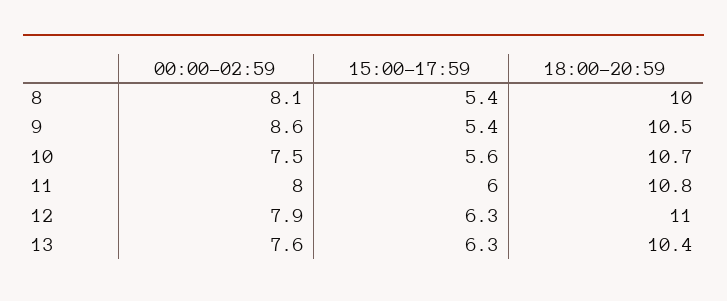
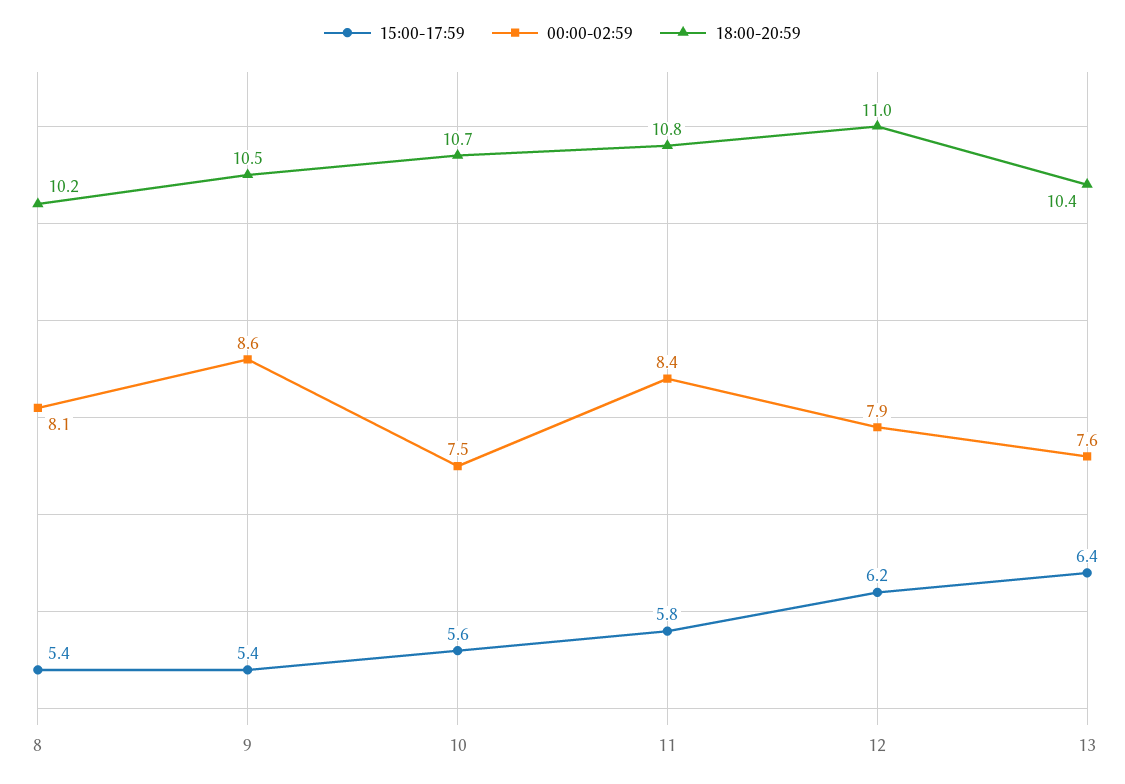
  {
    "00:00-02:59": {
      "8": 8.1,
      "9": 8.6,
      "10": 7.5,
-     "11": 8,
+     "11": 8.4,
      "12": 7.9,
      "13": 7.6
    },
    "15:00-17:59": {
      "8": 5.4,
      "9": 5.4,
      "10": 5.6,
-     "11": 6,
+     "11": 5.8,
-     "12": 6.3,
+     "12": 6.2,
-     "13": 6.3
+     "13": 6.4
    },
    "18:00-20:59": {
-     "8": 10,
+     "8": 10.2,
      "9": 10.5,
      "10": 10.7,
      "11": 10.8,
      "12": 11,
      "13": 10.4
    }
  }

